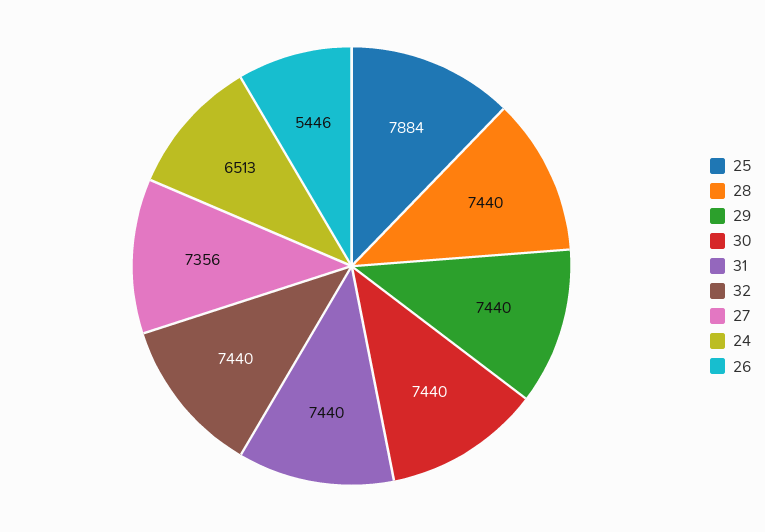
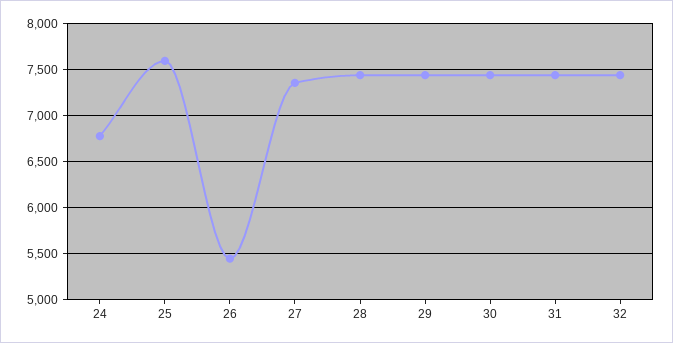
  {
-   "25": 7884,
+   "25": 7600,
    "28": 7440,
    "29": 7440,
    "30": 7440,
    "31": 7440,
    "32": 7440,
    "27": 7356,
-   "24": 6513,
+   "24": 6800,
    "26": 5446
  }

